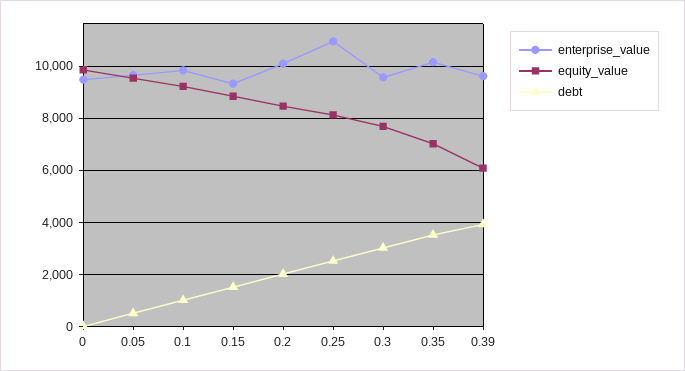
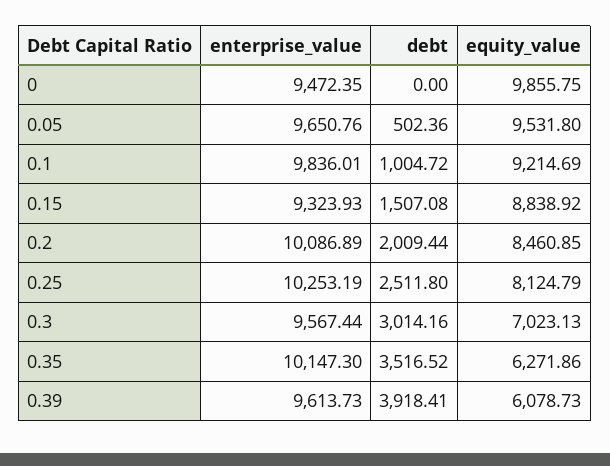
  {
    "enterprise_value": {
      "0": 9472.35,
      "0.05": 9650.76,
      "0.1": 9836.01,
      "0.15": 9323.93,
      "0.2": 10086.89,
-     "0.25": 11000,
+     "0.25": 10253.19,
      "0.3": 9567.44,
      "0.35": 10147.3,
      "0.39": 9613.73
    },
    "equity_value": {
      "0": 9855.75,
      "0.05": 9531.8,
      "0.1": 9214.69,
      "0.15": 8838.92,
      "0.2": 8460.85,
      "0.25": 8124.79,
-     "0.3": 7750,
+     "0.3": 7023.13,
-     "0.35": 7000,
+     "0.35": 6271.86,
      "0.39": 6078.73
    },
    "debt": {
      "0": 0,
      "0.05": 502.36,
      "0.1": 1004.72,
      "0.15": 1507.08,
      "0.2": 2009.44,
      "0.25": 2511.8,
      "0.3": 3014.16,
      "0.35": 3516.52,
      "0.39": 3918.41
    }
  }

